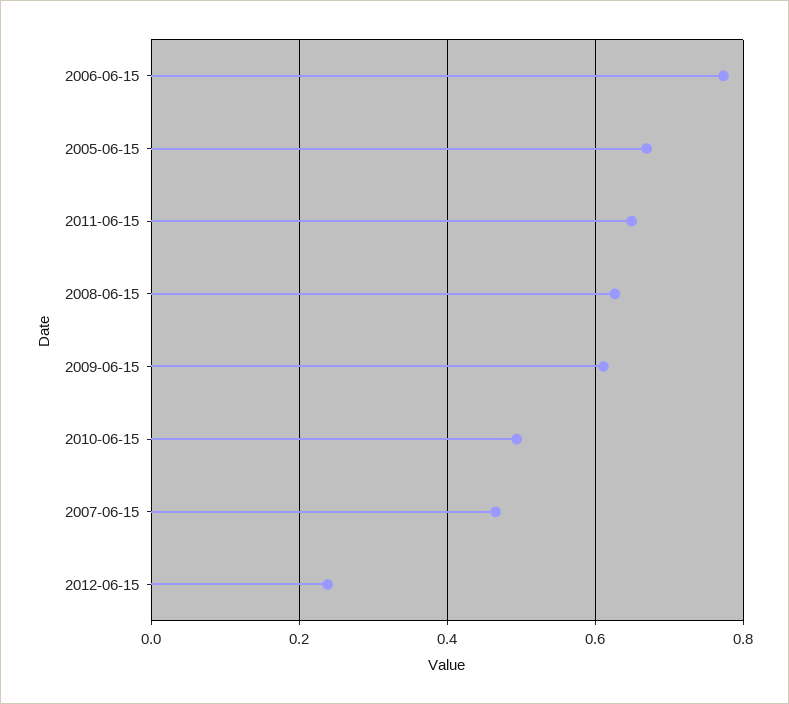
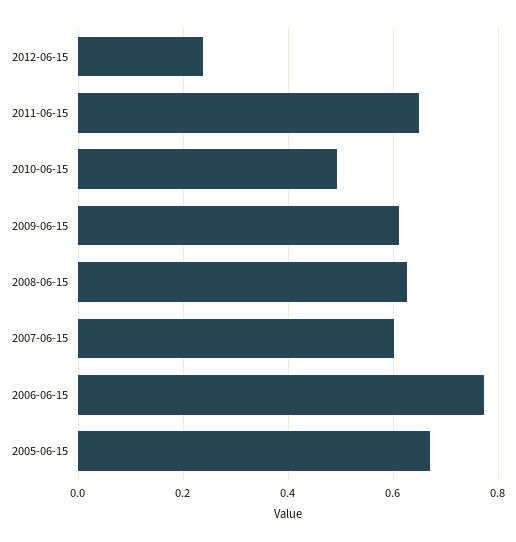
  {
    "2006-06-15": 0.78,
    "2005-06-15": 0.66,
    "2011-06-15": 0.64,
    "2008-06-15": 0.62,
    "2009-06-15": 0.62,
    "2010-06-15": 0.5,
-   "2007-06-15": 0.46,
+   "2007-06-15": 0.6,
    "2012-06-15": 0.24
  }

